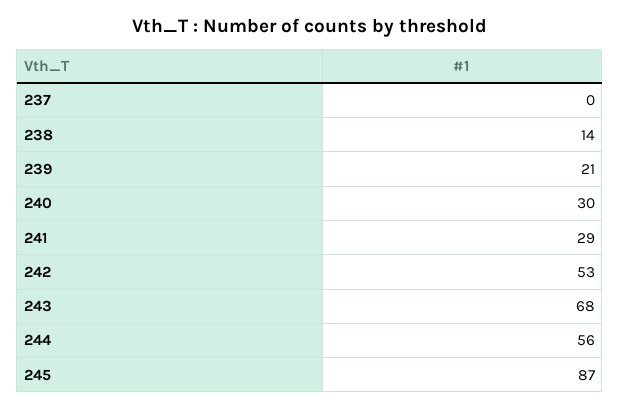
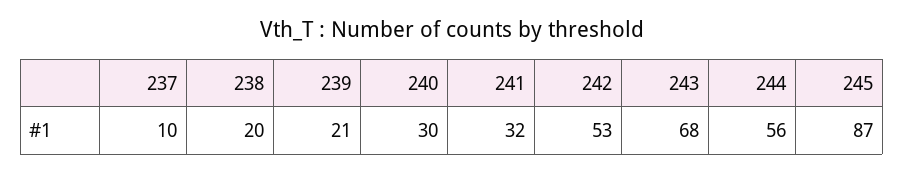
  {
-   "237": 0,
+   "237": 10,
-   "238": 14,
+   "238": 20,
    "239": 21,
    "240": 30,
-   "241": 29,
+   "241": 32,
    "242": 53,
    "243": 68,
    "244": 56,
    "245": 87
  }

